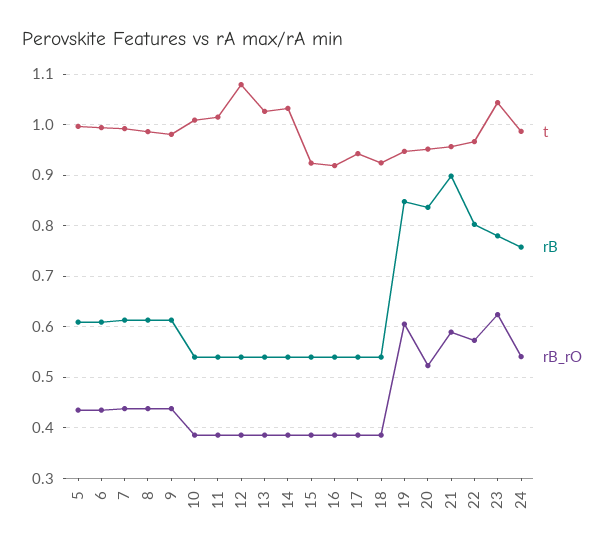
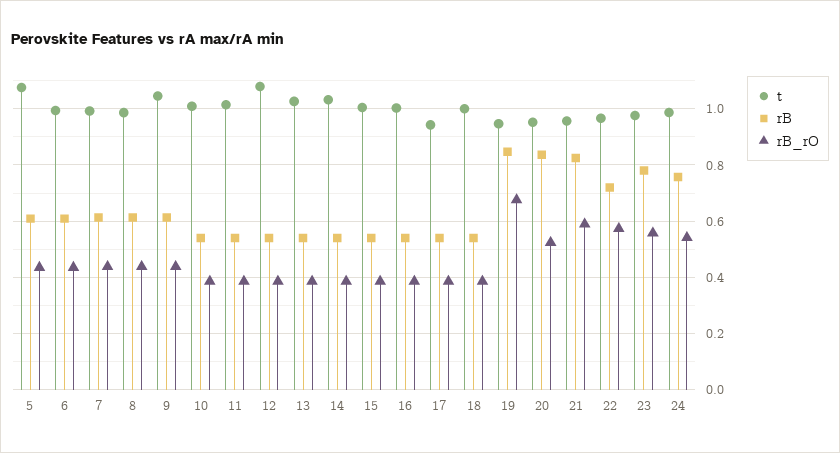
  {
    "t": {
-     "5": 1,
+     "5": 1.075,
      "6": 1,
      "7": 1,
      "8": 0.98,
-     "9": 0.98,
+     "9": 1.05,
      "10": 1,
      "11": 1.02,
      "12": 1.08,
      "13": 1.02,
      "14": 1.04,
-     "15": 0.92,
+     "15": 1,
-     "16": 0.92,
+     "16": 1,
      "17": 0.94,
-     "18": 0.92,
+     "18": 1,
      "19": 0.94,
      "20": 0.96,
      "21": 0.96,
      "22": 0.96,
-     "23": 1.04,
+     "23": 0.975,
      "24": 0.98
    },
    "rB": {
      "5": 0.6,
      "6": 0.6,
      "7": 0.62,
      "8": 0.62,
      "9": 0.62,
      "10": 0.54,
      "11": 0.54,
      "12": 0.54,
      "13": 0.54,
      "14": 0.54,
      "15": 0.54,
      "16": 0.54,
      "17": 0.54,
      "18": 0.54,
      "19": 0.84,
      "20": 0.84,
-     "21": 0.9,
+     "21": 0.825,
-     "22": 0.8,
+     "22": 0.725,
      "23": 0.78,
      "24": 0.76
    },
    "rB_rO": {
      "5": 0.44,
      "6": 0.44,
      "7": 0.44,
      "8": 0.44,
      "9": 0.44,
      "10": 0.38,
      "11": 0.38,
      "12": 0.38,
      "13": 0.38,
      "14": 0.38,
      "15": 0.38,
      "16": 0.38,
      "17": 0.38,
      "18": 0.38,
-     "19": 0.6,
+     "19": 0.675,
      "20": 0.52,
      "21": 0.58,
      "22": 0.58,
-     "23": 0.62,
+     "23": 0.55,
      "24": 0.54
    }
  }

